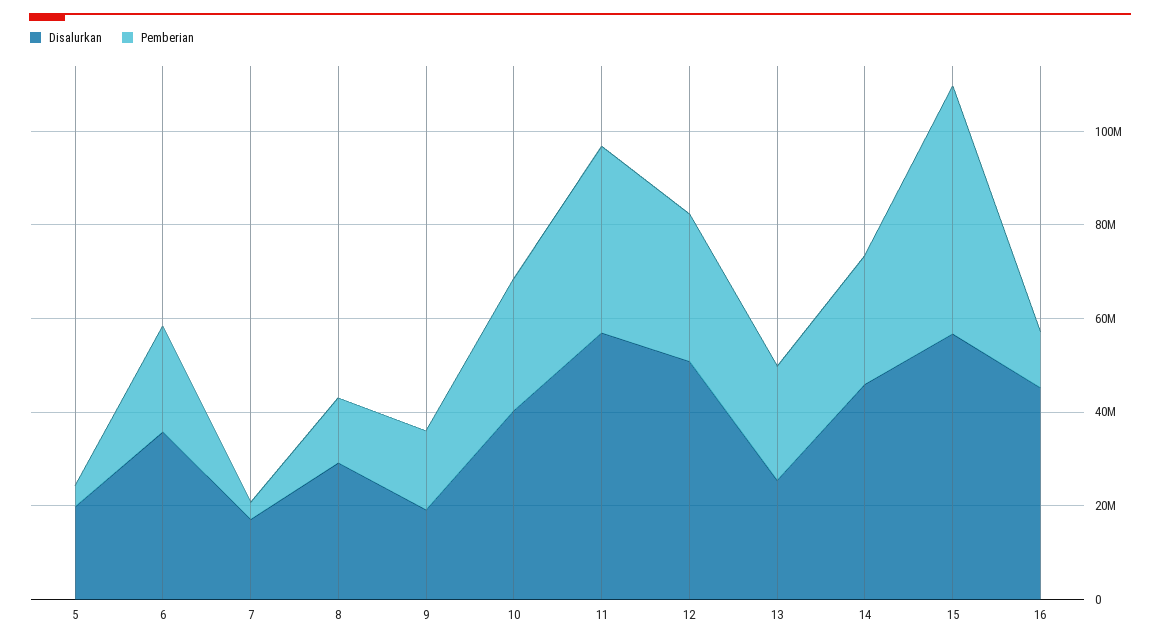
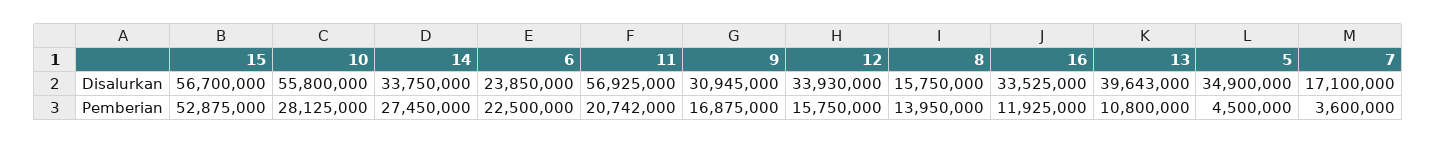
  {
    "Disalurkan": {
-     "5": 20000000,
+     "5": 34900000,
-     "6": 35000000,
+     "6": 23850000,
      "7": 17100000,
-     "8": 30000000,
+     "8": 15750000,
-     "9": 20000000,
+     "9": 30945000,
-     "10": 40000000,
+     "10": 55800000,
      "11": 56925000,
-     "12": 50000000,
+     "12": 33930000,
-     "13": 25000000,
+     "13": 39643000,
-     "14": 45000000,
+     "14": 33750000,
      "15": 56700000,
-     "16": 45000000
+     "16": 33525000
    },
    "Pemberian": {
      "5": 4500000,
      "6": 22500000,
      "7": 3600000,
      "8": 13950000,
      "9": 16875000,
      "10": 28125000,
-     "11": 40000000,
+     "11": 20742000,
-     "12": 30000000,
+     "12": 15750000,
-     "13": 25000000,
+     "13": 10800000,
      "14": 27450000,
      "15": 52875000,
      "16": 11925000
    }
  }

